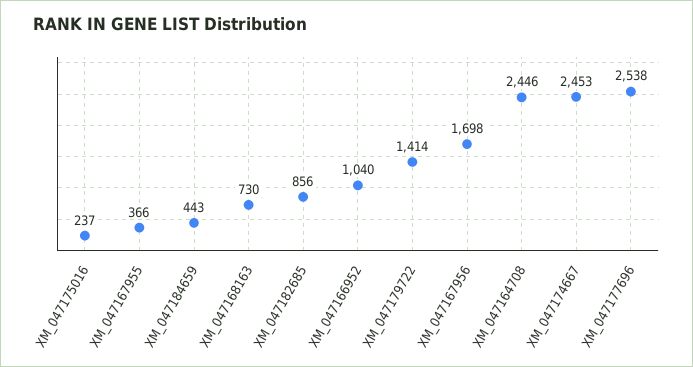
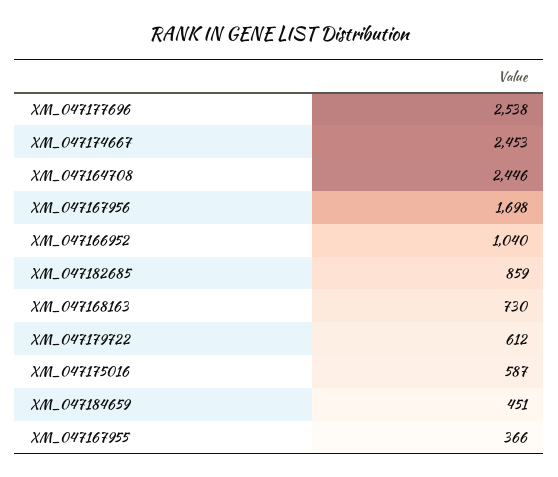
  {
-   "XM_047175016": 237,
+   "XM_047175016": 587,
    "XM_047167955": 366,
-   "XM_047184659": 443,
+   "XM_047184659": 451,
    "XM_047168163": 730,
-   "XM_047182685": 856,
+   "XM_047182685": 859,
    "XM_047166952": 1040,
-   "XM_047179722": 1414,
+   "XM_047179722": 612,
    "XM_047167956": 1698,
    "XM_047164708": 2446,
    "XM_047174667": 2453,
    "XM_047177696": 2538
  }

